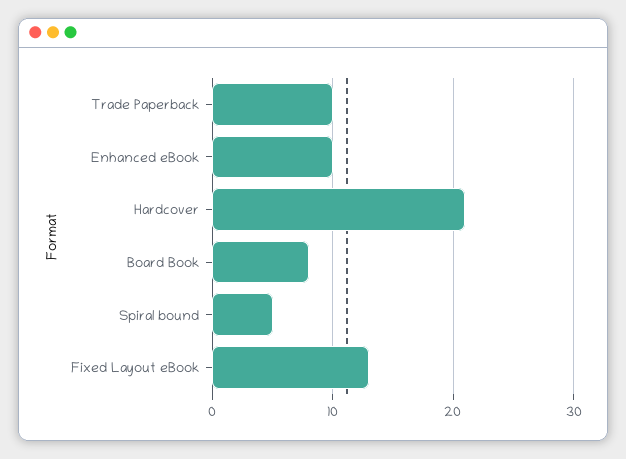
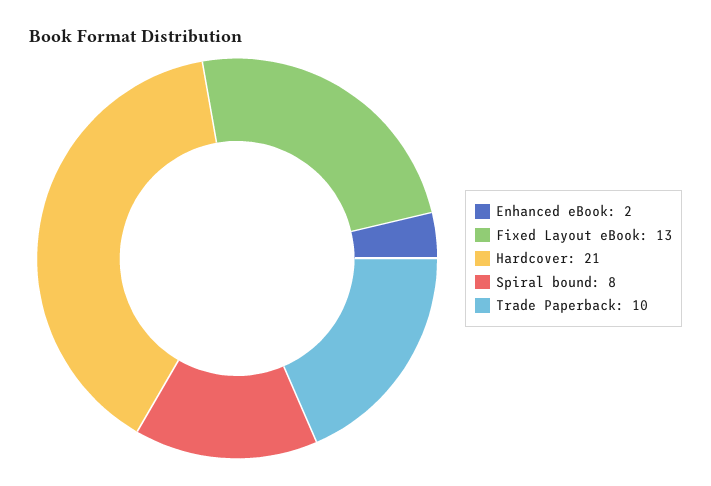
  {
    "Trade Paperback": 10,
-   "Enhanced eBook": 10,
+   "Enhanced eBook": 2,
    "Hardcover": 21,
-   "Board Book": 8,
-   "Spiral bound": 5,
+   "Spiral bound": 8,
    "Fixed Layout eBook": 13
  }

